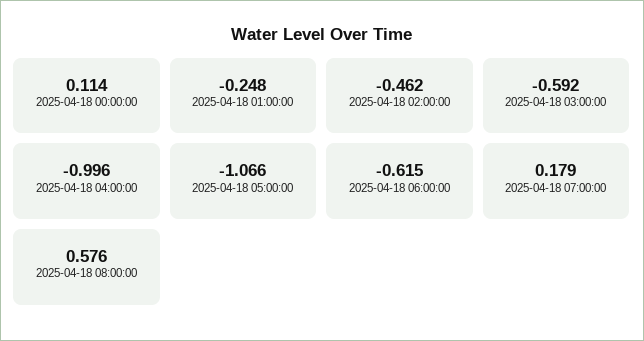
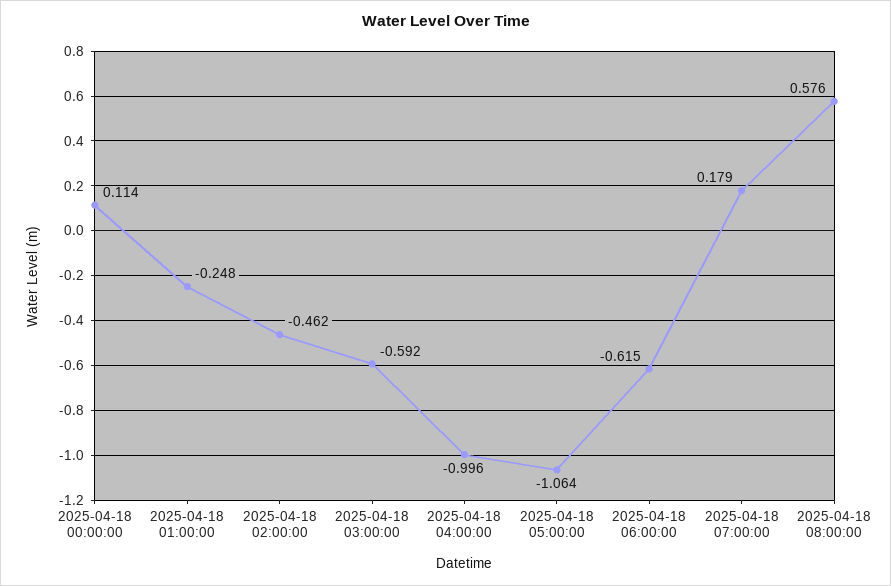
  {
    "2025-04-18 00:00:00": 0.114,
    "2025-04-18 01:00:00": -0.248,
    "2025-04-18 02:00:00": -0.462,
    "2025-04-18 03:00:00": -0.592,
    "2025-04-18 04:00:00": -0.996,
-   "2025-04-18 05:00:00": -1.066,
+   "2025-04-18 05:00:00": -1.064,
    "2025-04-18 06:00:00": -0.615,
    "2025-04-18 07:00:00": 0.179,
    "2025-04-18 08:00:00": 0.576
  }

